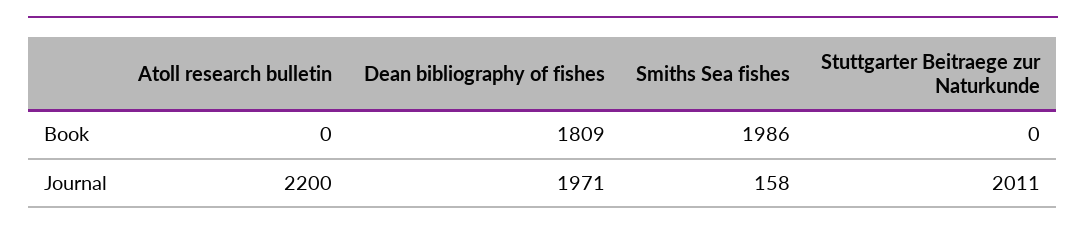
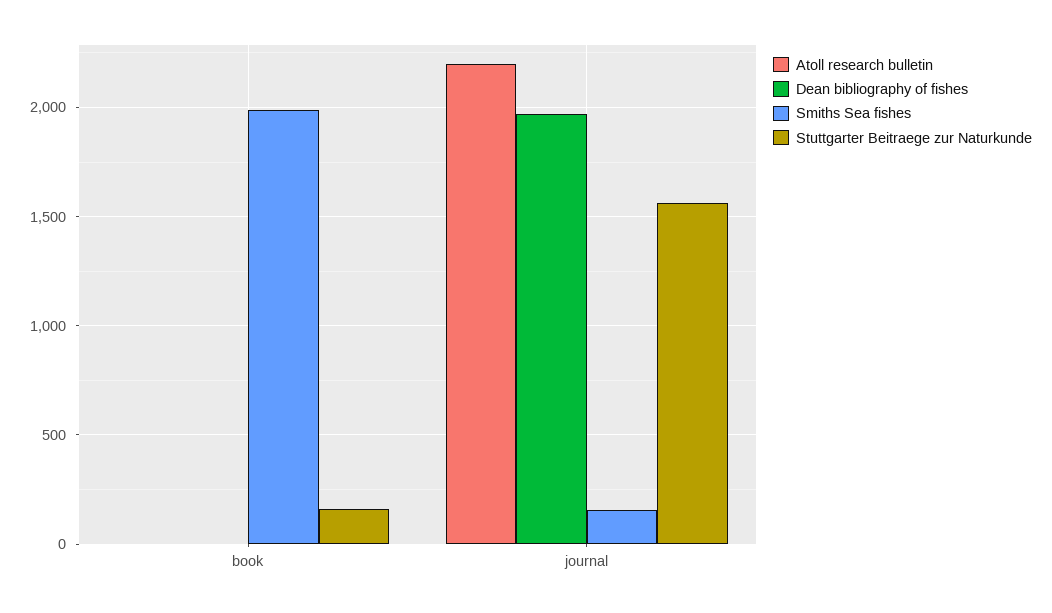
  {
    "Atoll research bulletin": {
      "Book": 0,
      "Journal": 2200
    },
    "Dean bibliography of fishes": {
-     "Book": 1809,
+     "Book": 0,
      "Journal": 1971
    },
    "Smiths Sea fishes": {
      "Book": 1986,
      "Journal": 158
    },
    "Stuttgarter Beitraege zur Naturkunde": {
-     "Book": 0,
+     "Book": 150,
-     "Journal": 2011
+     "Journal": 1550
    }
  }

